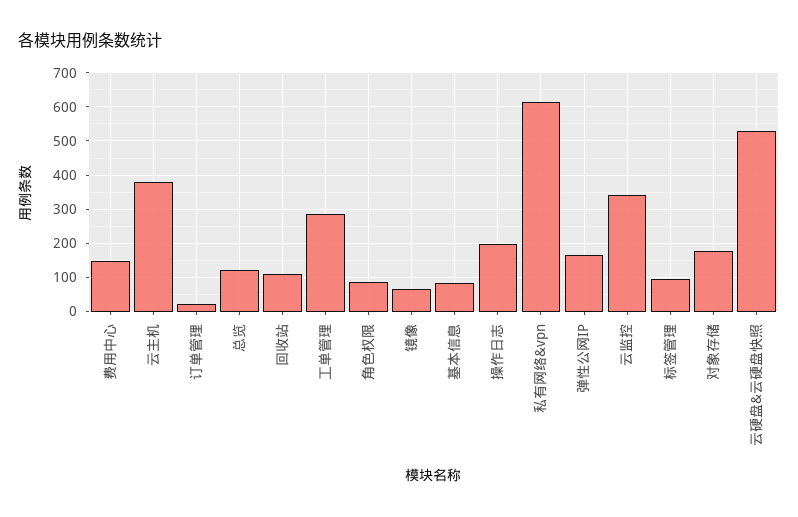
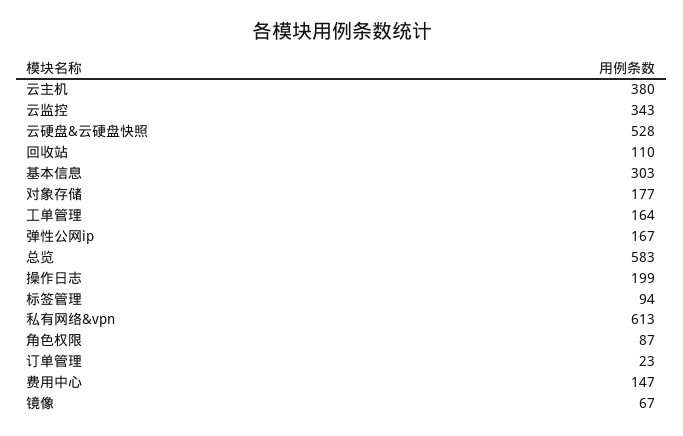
  {
    "费用中心": 147,
    "云主机": 380,
    "订单管理": 23,
-   "总览": 120,
+   "总览": 583,
    "回收站": 110,
-   "工单管理": 280,
+   "工单管理": 164,
    "角色权限": 87,
    "镜像": 67,
-   "基本信息": 80,
+   "基本信息": 303,
    "操作日志": 199,
    "私有网络&vpn": 613,
    "弹性公网IP": 167,
    "云监控": 343,
    "标签管理": 94,
    "对象存储": 177,
    "云硬盘&云硬盘快照": 528
  }

